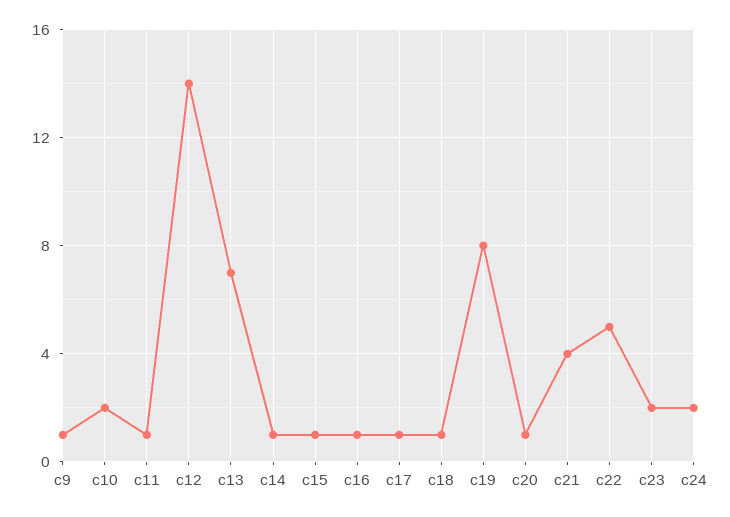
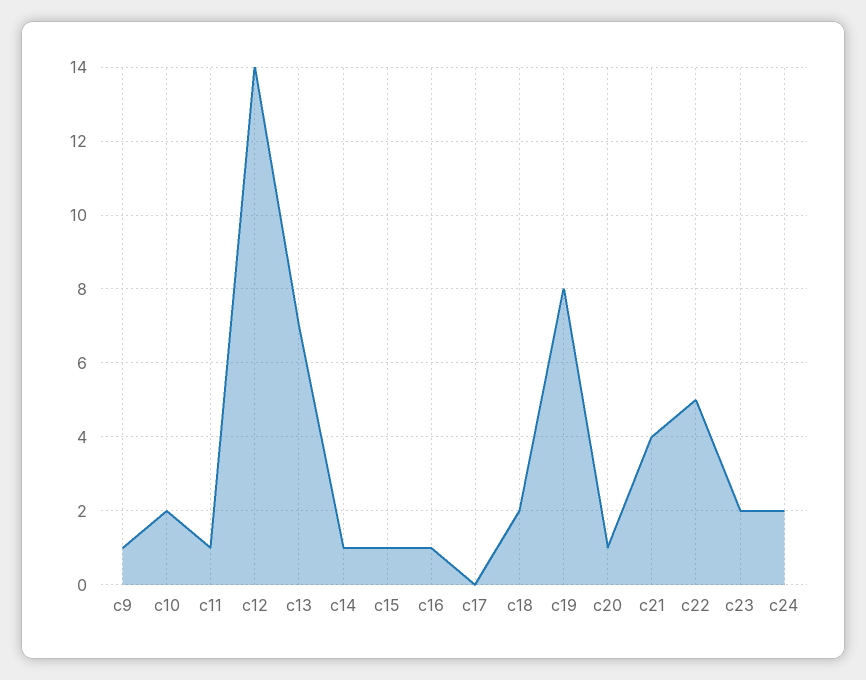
  {
    "c9": 1,
    "c10": 2,
    "c11": 1,
    "c12": 14,
    "c13": 7,
    "c14": 1,
    "c15": 1,
    "c16": 1,
-   "c17": 1,
+   "c17": 0,
-   "c18": 1,
+   "c18": 2,
    "c19": 8,
    "c20": 1,
    "c21": 4,
    "c22": 5,
    "c23": 2,
    "c24": 2
  }

